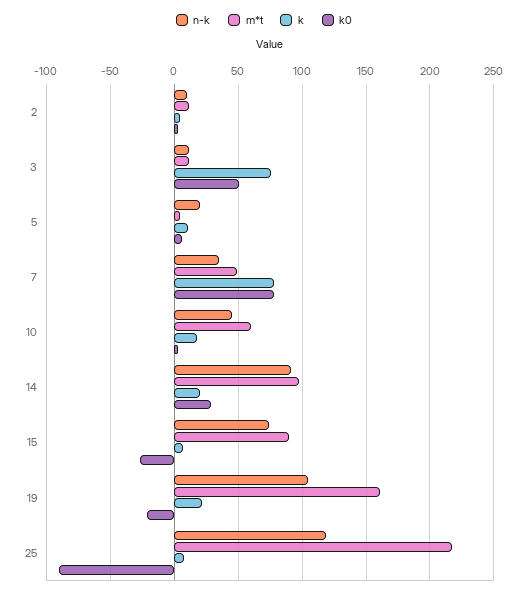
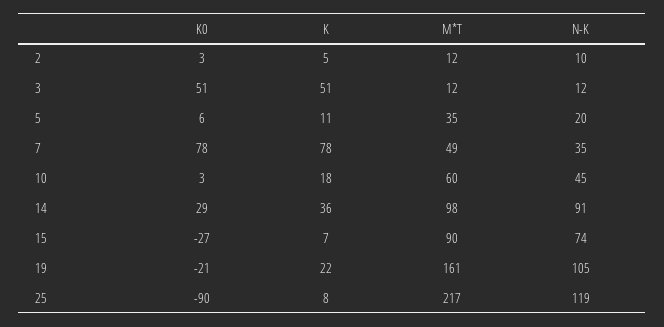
  {
    "n-k": {
      "2": 10,
      "3": 12,
      "5": 20,
      "7": 35,
      "10": 45,
      "14": 91,
      "15": 74,
      "19": 105,
      "25": 119
    },
    "m*t": {
      "2": 12,
      "3": 12,
-     "5": 5,
+     "5": 35,
      "7": 49,
      "10": 60,
      "14": 98,
      "15": 90,
      "19": 161,
      "25": 217
    },
    "k": {
      "2": 5,
-     "3": 75,
+     "3": 51,
      "5": 11,
      "7": 78,
      "10": 18,
-     "14": 20,
+     "14": 36,
      "15": 7,
      "19": 22,
      "25": 8
    },
    "k0": {
      "2": 3,
      "3": 51,
      "5": 6,
      "7": 78,
      "10": 3,
      "14": 29,
      "15": -27,
      "19": -21,
      "25": -90
    }
  }

